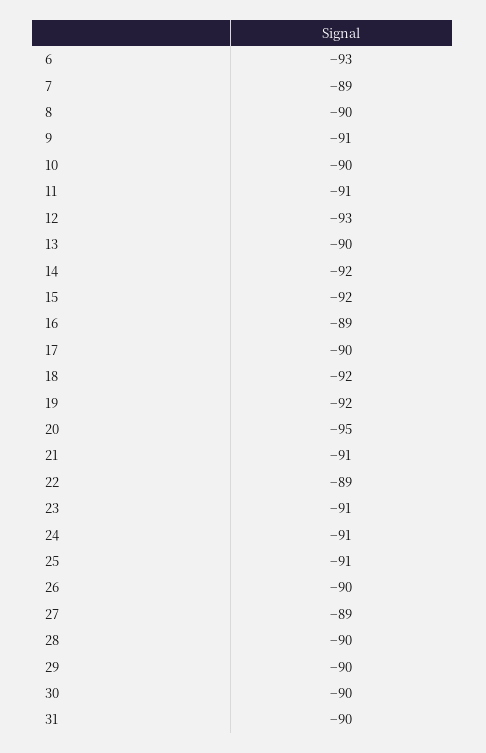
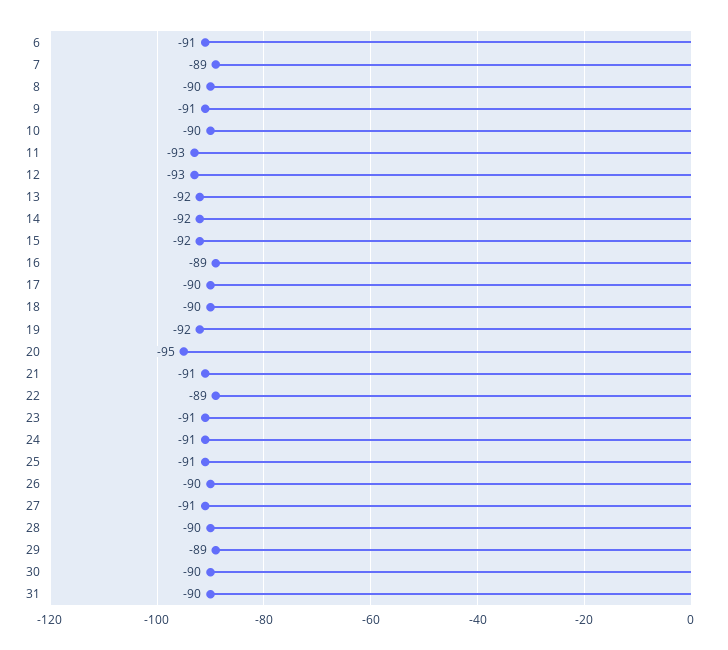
  {
-   "6": -93,
+   "6": -91,
    "7": -89,
    "8": -90,
    "9": -91,
    "10": -90,
-   "11": -91,
+   "11": -93,
    "12": -93,
-   "13": -90,
+   "13": -92,
    "14": -92,
    "15": -92,
    "16": -89,
    "17": -90,
-   "18": -92,
+   "18": -90,
    "19": -92,
    "20": -95,
    "21": -91,
    "22": -89,
    "23": -91,
    "24": -91,
    "25": -91,
    "26": -90,
-   "27": -89,
+   "27": -91,
    "28": -90,
-   "29": -90,
+   "29": -89,
    "30": -90,
    "31": -90
  }

